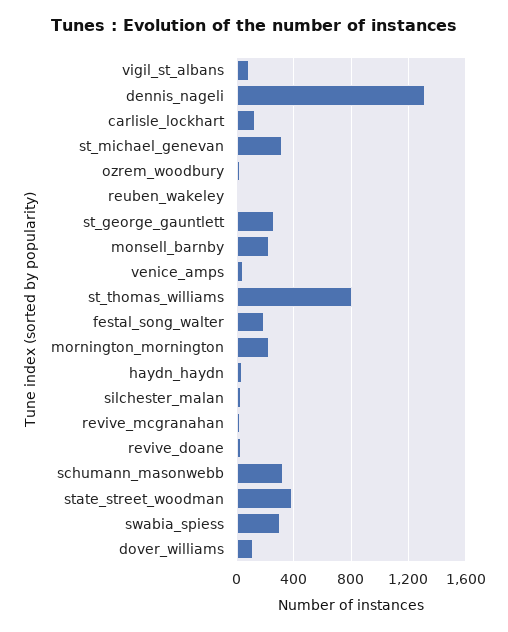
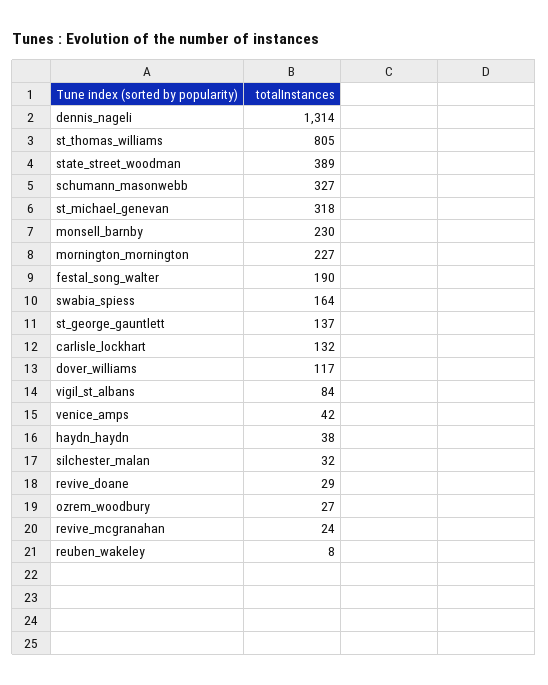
  {
    "vigil_st_albans": 84,
    "dennis_nageli": 1314,
    "carlisle_lockhart": 132,
    "st_michael_genevan": 318,
    "ozrem_woodbury": 27,
    "reuben_wakeley": 8,
-   "st_george_gauntlett": 250,
+   "st_george_gauntlett": 137,
    "monsell_barnby": 230,
    "venice_amps": 42,
    "st_thomas_williams": 805,
    "festal_song_walter": 190,
    "mornington_mornington": 227,
    "haydn_haydn": 38,
    "silchester_malan": 32,
    "revive_mcgranahan": 24,
    "revive_doane": 29,
    "schumann_masonwebb": 327,
    "state_street_woodman": 389,
-   "swabia_spiess": 300,
+   "swabia_spiess": 164,
    "dover_williams": 117
  }

